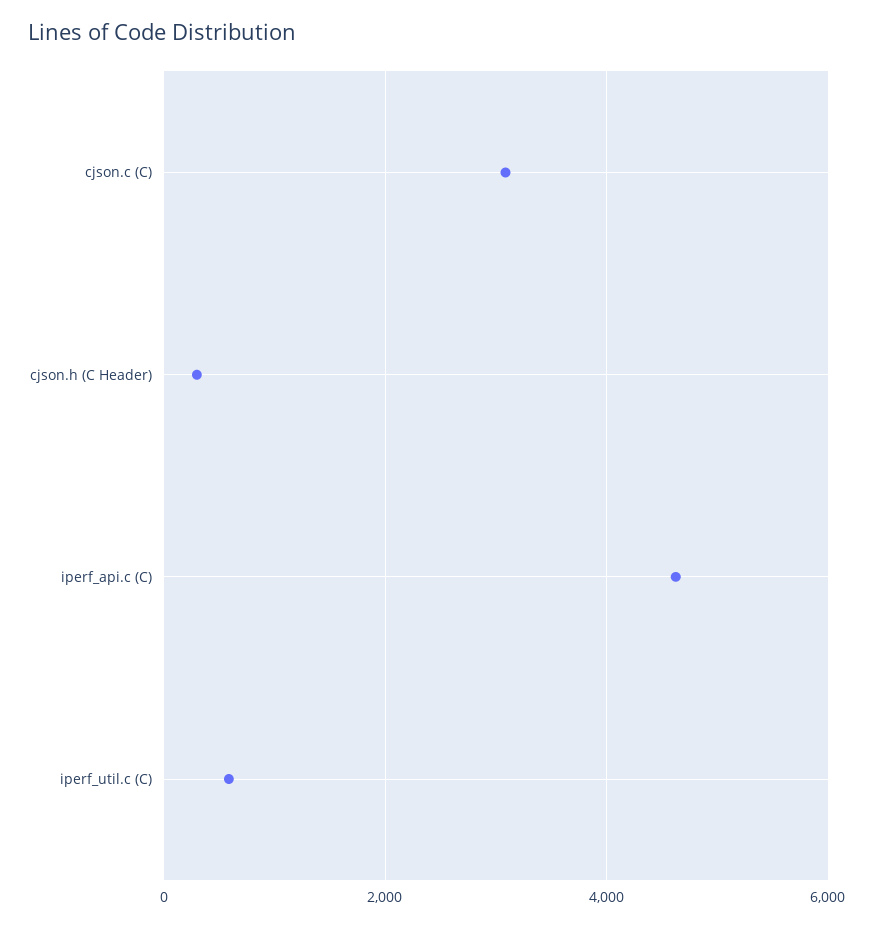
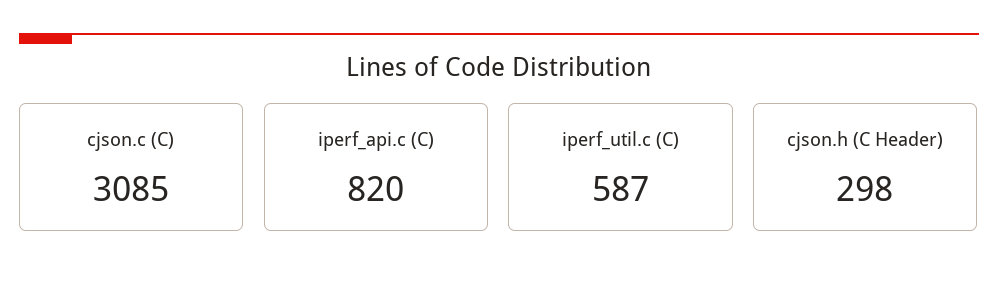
  {
    "cjson.c (C)": 3085,
    "cjson.h (C Header)": 298,
-   "iperf_api.c (C)": 4600,
+   "iperf_api.c (C)": 820,
    "iperf_util.c (C)": 587
  }

